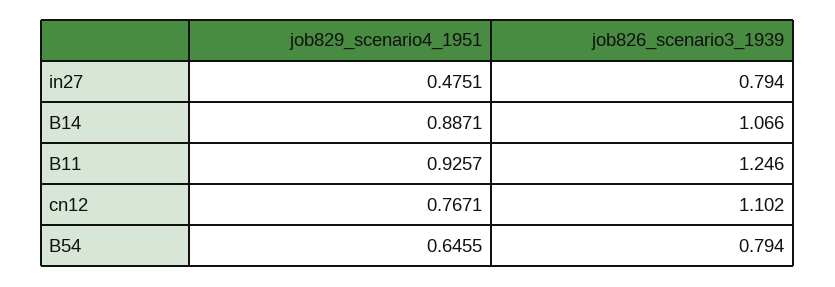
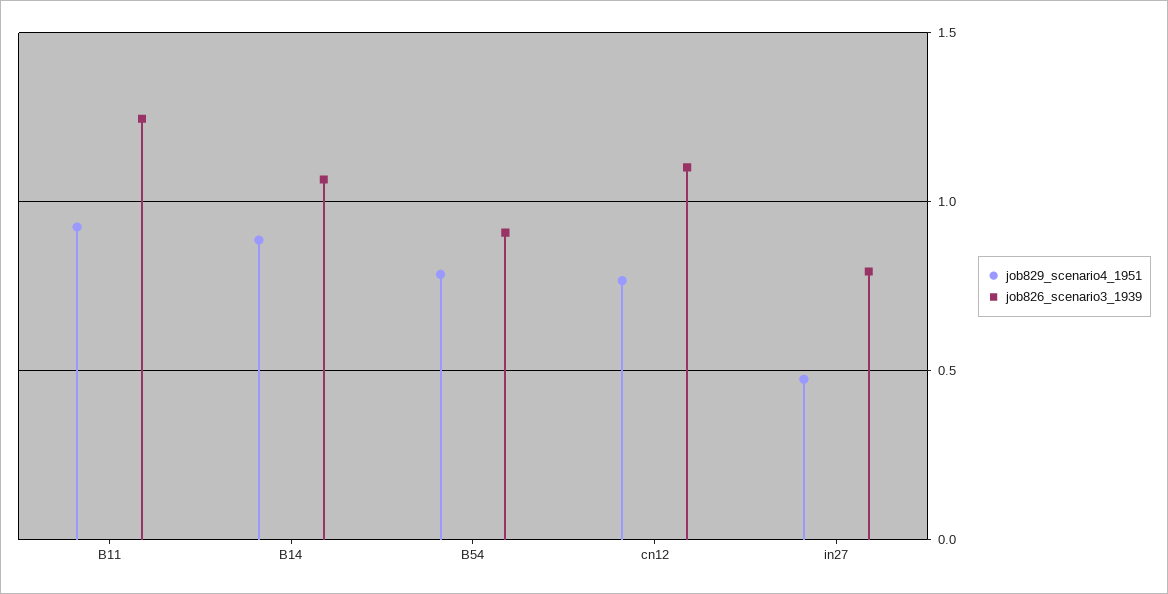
  {
    "job829_scenario4_1951": {
      "in27": 0.4751,
      "B14": 0.8871,
      "B11": 0.9257,
      "cn12": 0.7671,
-     "B54": 0.6455
+     "B54": 0.8
    },
    "job826_scenario3_1939": {
      "in27": 0.794,
      "B14": 1.066,
      "B11": 1.246,
      "cn12": 1.102,
-     "B54": 0.794
+     "B54": 0.9
    }
  }

